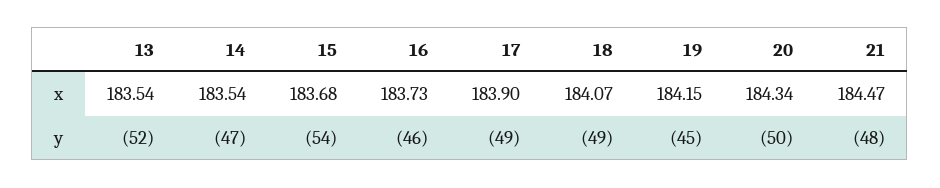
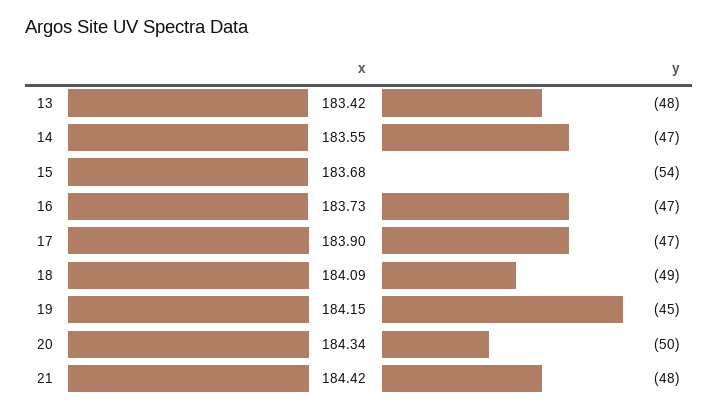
  {
    "13": {
-     "x": 183.54,
+     "x": 183.42,
-     "y": -52
+     "y": -48
    },
    "14": {
-     "x": 183.54,
+     "x": 183.55,
      "y": -47
    },
    "15": {
      "x": 183.68,
      "y": -54
    },
    "16": {
      "x": 183.73,
-     "y": -46
+     "y": -47
    },
    "17": {
      "x": 183.9,
-     "y": -49
+     "y": -47
    },
    "18": {
-     "x": 184.07,
+     "x": 184.09,
      "y": -49
    },
    "19": {
      "x": 184.15,
      "y": -45
    },
    "20": {
      "x": 184.34,
      "y": -50
    },
    "21": {
-     "x": 184.47,
+     "x": 184.42,
      "y": -48
    }
  }

